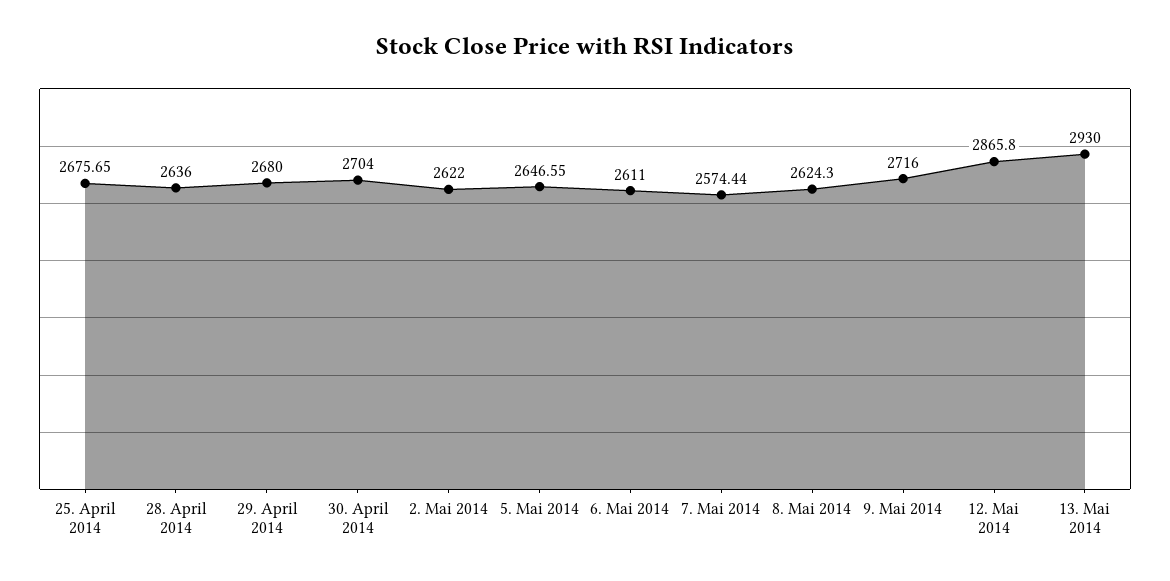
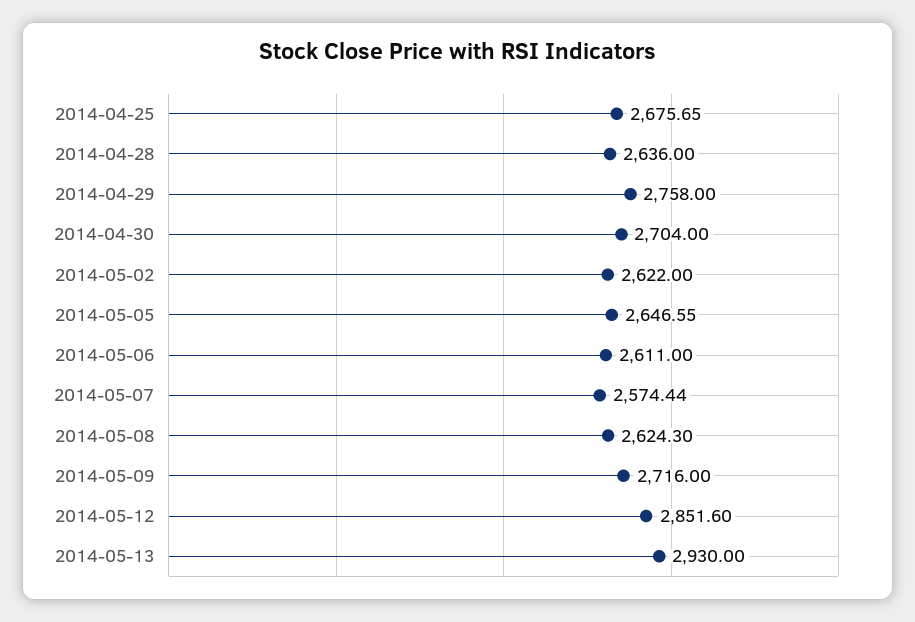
  {
    "25. April 2014": 2675.65,
    "28. April 2014": 2636,
-   "29. April 2014": 2680,
+   "29. April 2014": 2758,
    "30. April 2014": 2704,
    "2. Mai 2014": 2622,
    "5. Mai 2014": 2646.55,
    "6. Mai 2014": 2611,
    "7. Mai 2014": 2574.44,
    "8. Mai 2014": 2624.3,
    "9. Mai 2014": 2716,
-   "12. Mai 2014": 2865.8,
+   "12. Mai 2014": 2851.6,
    "13. Mai 2014": 2930
  }

